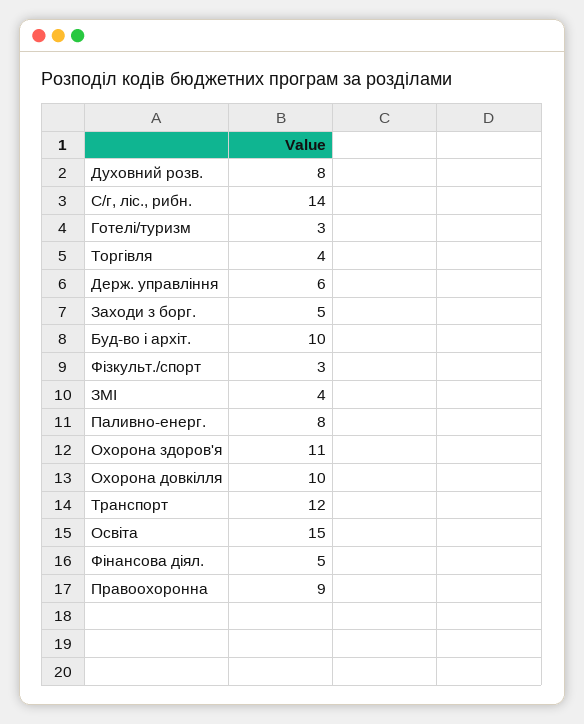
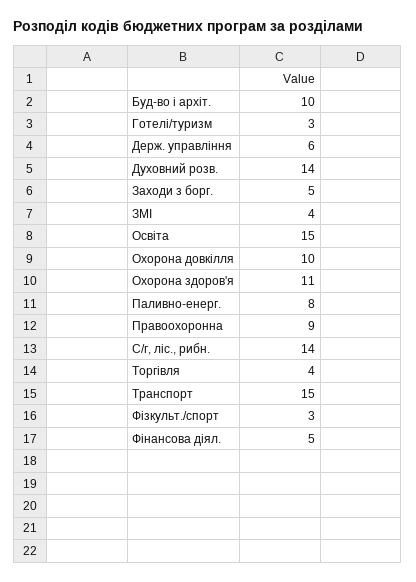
  {
-   "Духовний розв.": 8,
+   "Духовний розв.": 14,
    "С/г, ліс., рибн.": 14,
    "Готелі/туризм": 3,
    "Торгівля": 4,
    "Держ. управління": 6,
    "Заходи з борг.": 5,
    "Буд-во і архіт.": 10,
    "Фізкульт./спорт": 3,
    "ЗМІ": 4,
    "Паливно-енерг.": 8,
    "Охорона здоров'я": 11,
    "Охорона довкілля": 10,
-   "Транспорт": 12,
+   "Транспорт": 15,
    "Освіта": 15,
    "Фінансова діял.": 5,
    "Правоохоронна": 9
  }

